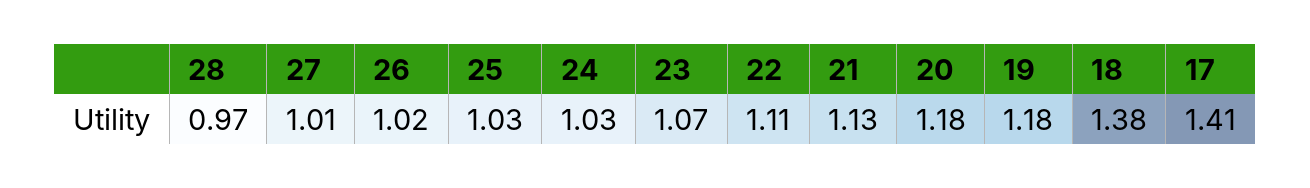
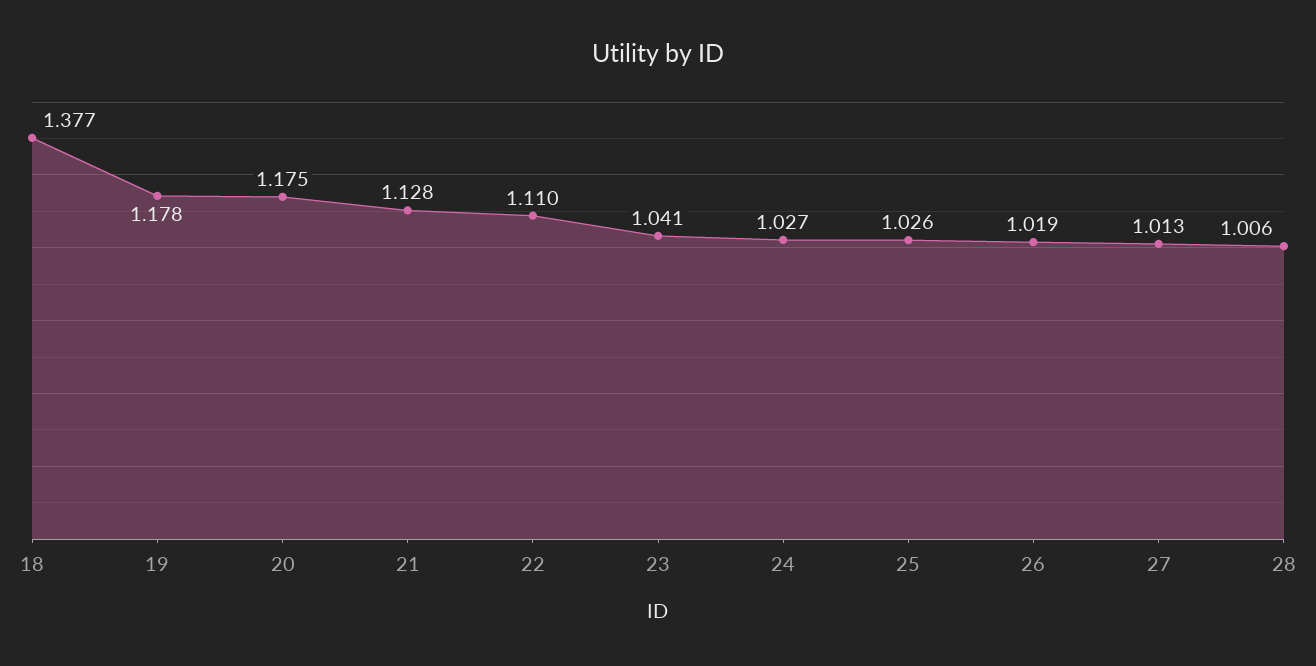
  {
-   "28": 0.97,
+   "28": 1.006,
    "27": 1.013,
    "26": 1.019,
    "25": 1.026,
    "24": 1.027,
-   "23": 1.07,
+   "23": 1.041,
    "22": 1.11,
    "21": 1.128,
    "20": 1.175,
    "19": 1.178,
-   "18": 1.377,
+   "18": 1.377
-   "17": 1.41
  }

